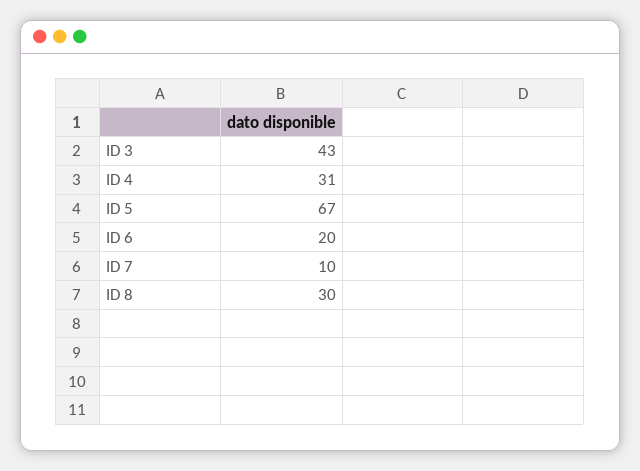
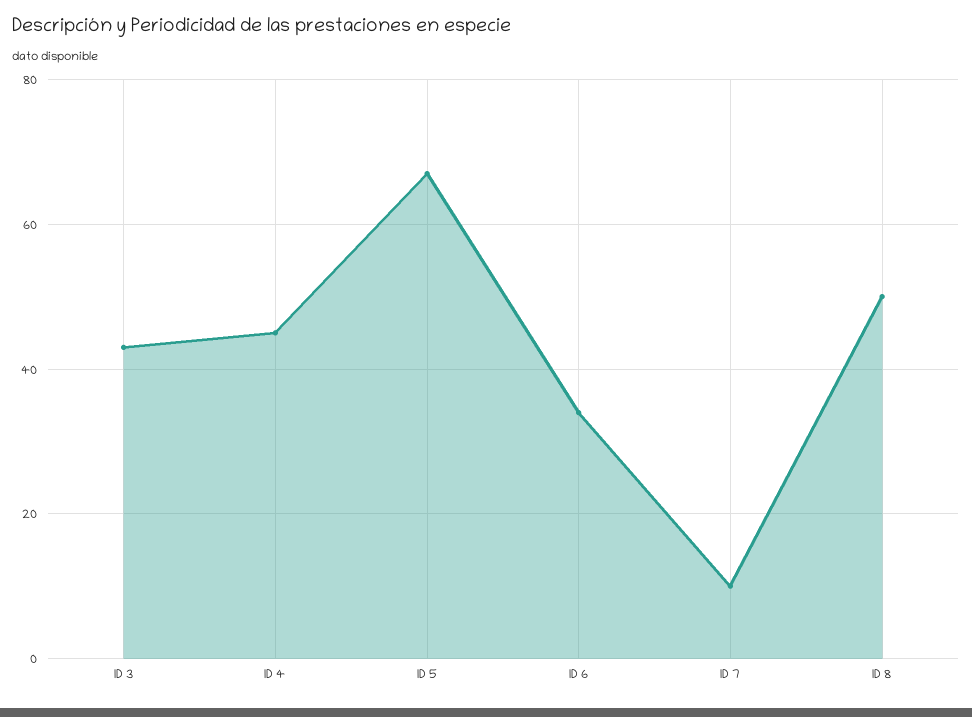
  {
    "ID 3": 43,
-   "ID 4": 31,
+   "ID 4": 45,
    "ID 5": 67,
-   "ID 6": 20,
+   "ID 6": 35,
    "ID 7": 10,
-   "ID 8": 30
+   "ID 8": 50
  }

